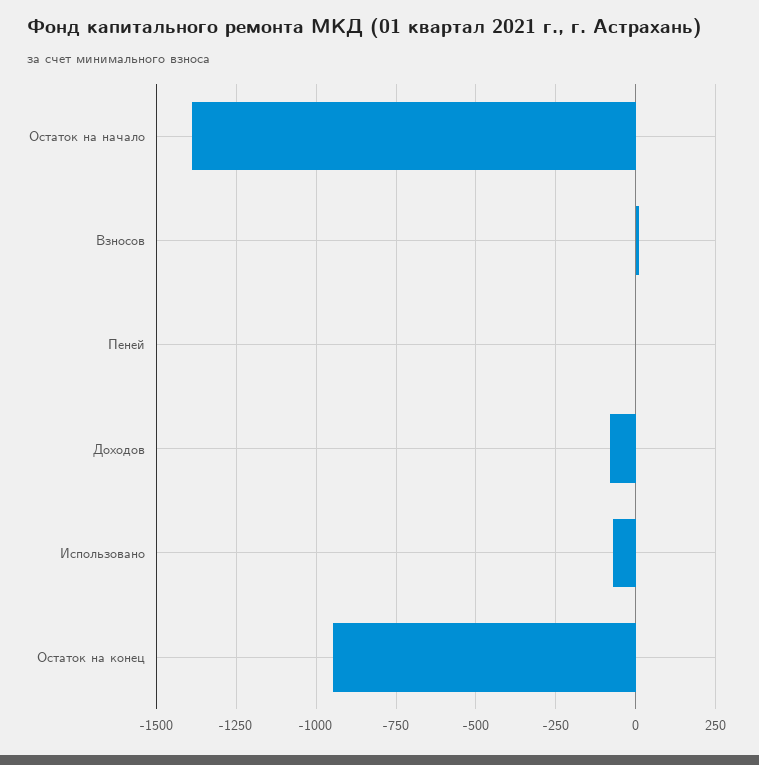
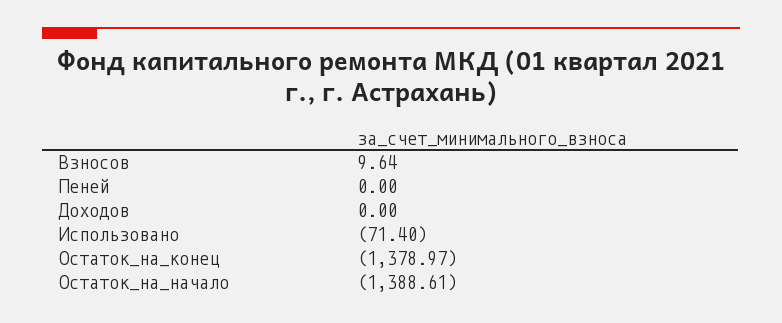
  {
    "Остаток на начало": -1388.61,
    "Взносов": 9.64,
    "Пеней": 0,
-   "Доходов": -75,
+   "Доходов": 0,
    "Использовано": -71.4,
-   "Остаток на конец": -950
+   "Остаток на конец": -1378.97
  }

